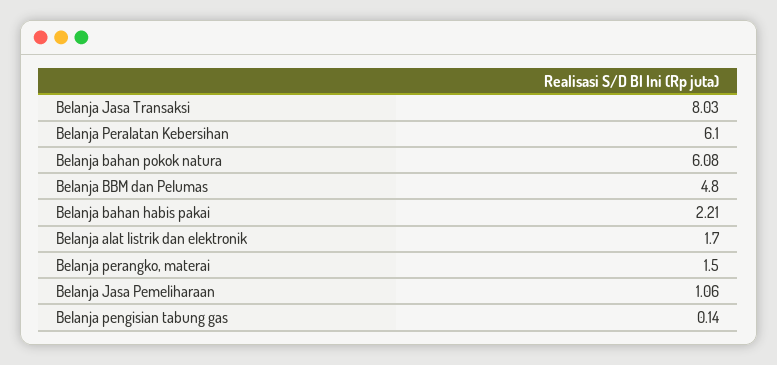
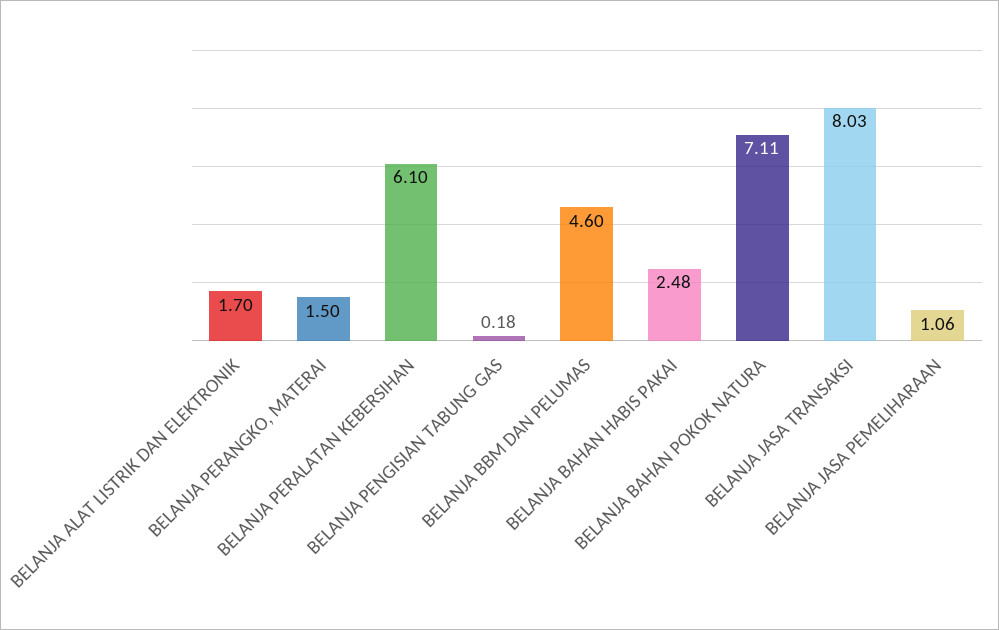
  {
    "Belanja Jasa Transaksi": 8.03,
    "Belanja Peralatan Kebersihan": 6.1,
-   "Belanja bahan pokok natura": 6.08,
+   "Belanja bahan pokok natura": 7.11,
-   "Belanja BBM dan Pelumas": 4.8,
+   "Belanja BBM dan Pelumas": 4.6,
-   "Belanja bahan habis pakai": 2.21,
+   "Belanja bahan habis pakai": 2.48,
    "Belanja alat listrik dan elektronik": 1.7,
    "Belanja perangko, materai": 1.5,
    "Belanja Jasa Pemeliharaan": 1.06,
-   "Belanja pengisian tabung gas": 0.14
+   "Belanja pengisian tabung gas": 0.18
  }

